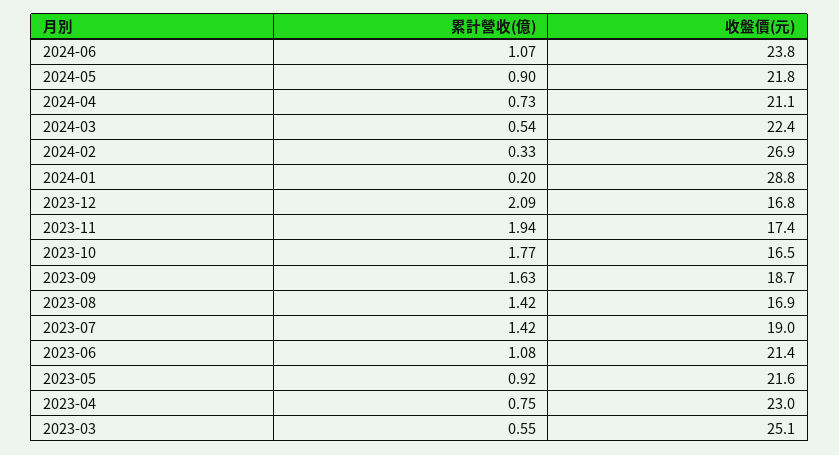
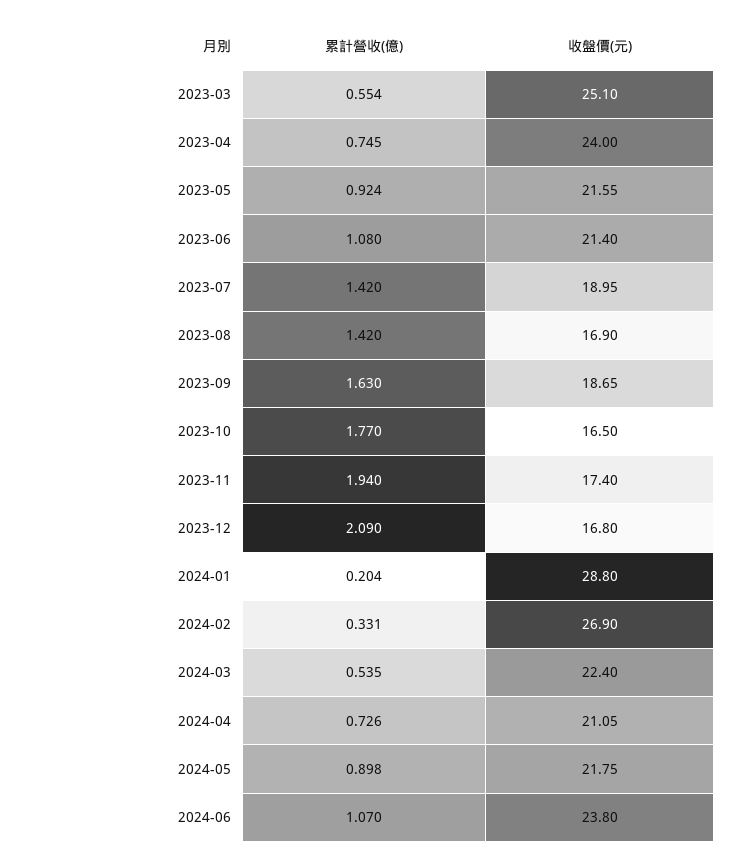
  {
    "累計營收(億)": {
      "2024-06": 1.07,
      "2024-05": 0.898,
      "2024-04": 0.726,
      "2024-03": 0.535,
      "2024-02": 0.331,
      "2024-01": 0.204,
      "2023-12": 2.09,
      "2023-11": 1.94,
      "2023-10": 1.77,
      "2023-09": 1.63,
      "2023-08": 1.42,
      "2023-07": 1.42,
      "2023-06": 1.08,
      "2023-05": 0.924,
      "2023-04": 0.745,
      "2023-03": 0.554
    },
    "收盤價(元)": {
      "2024-06": 23.8,
      "2024-05": 21.75,
      "2024-04": 21.05,
      "2024-03": 22.4,
      "2024-02": 26.9,
      "2024-01": 28.8,
      "2023-12": 16.8,
      "2023-11": 17.4,
      "2023-10": 16.5,
      "2023-09": 18.65,
      "2023-08": 16.9,
      "2023-07": 18.95,
      "2023-06": 21.4,
      "2023-05": 21.55,
-     "2023-04": 23,
+     "2023-04": 24,
      "2023-03": 25.1
    }
  }

